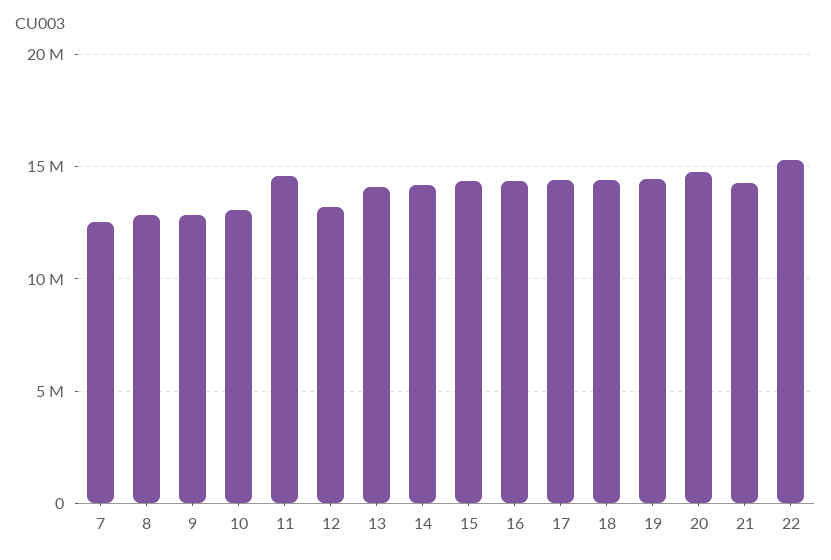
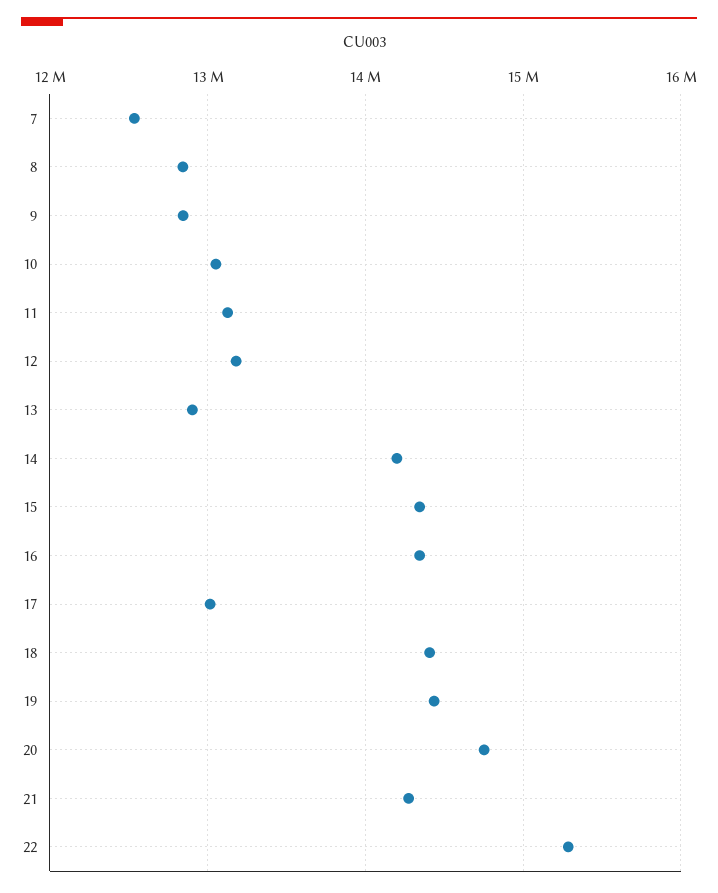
  {
    "7": 12500000,
    "8": 12800000,
    "9": 12800000,
    "10": 13100000,
-   "11": 14500000,
+   "11": 13100000,
    "12": 13200000,
-   "13": 14000000,
+   "13": 12900000,
    "14": 14200000,
    "15": 14300000,
    "16": 14300000,
-   "17": 14500000,
+   "17": 13000000,
    "18": 14400000,
    "19": 14400000,
    "20": 14800000,
    "21": 14300000,
    "22": 15300000
  }

